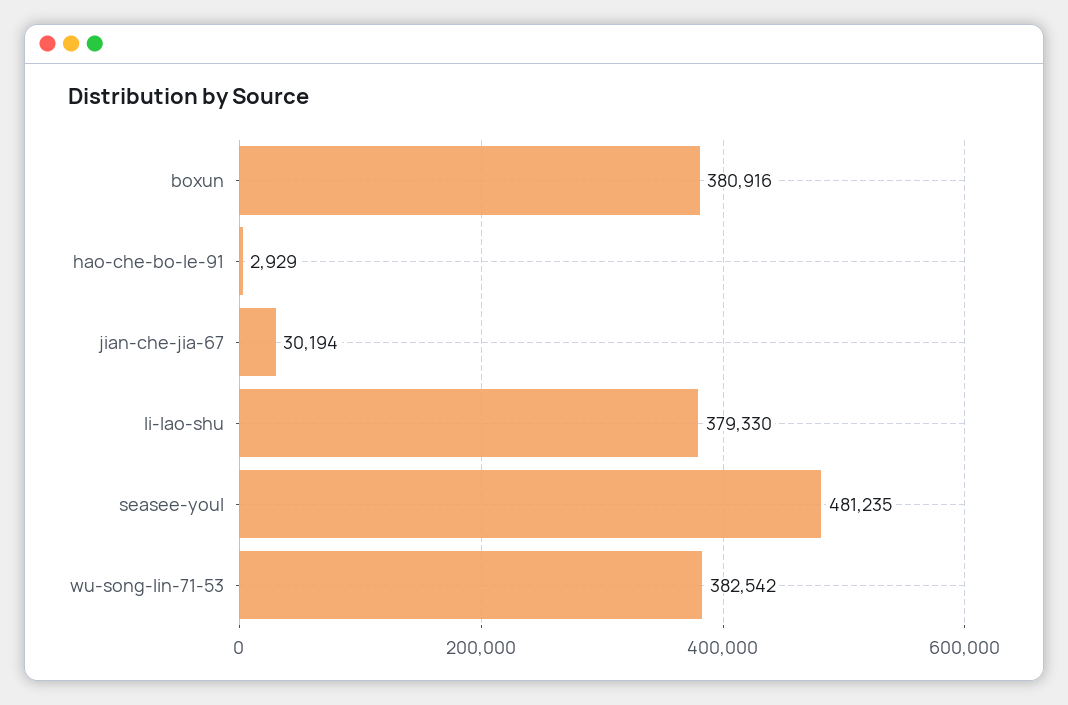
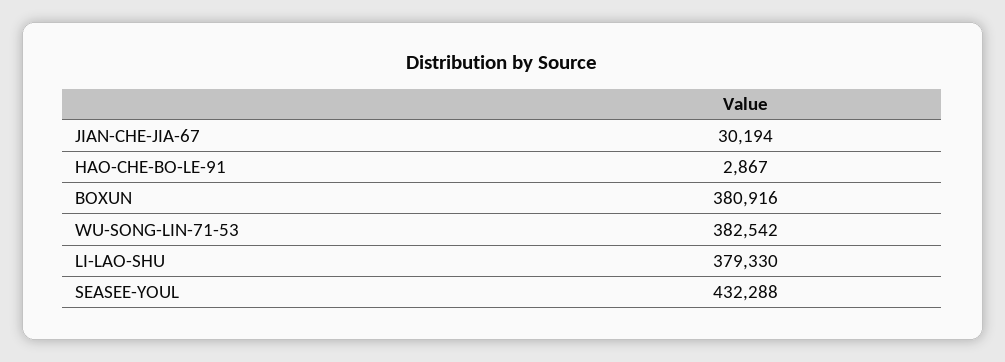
  {
    "boxun": 380916,
-   "hao-che-bo-le-91": 2929,
+   "hao-che-bo-le-91": 2867,
    "jian-che-jia-67": 30194,
    "li-lao-shu": 379330,
-   "seasee-youl": 481235,
+   "seasee-youl": 432288,
    "wu-song-lin-71-53": 382542
  }

